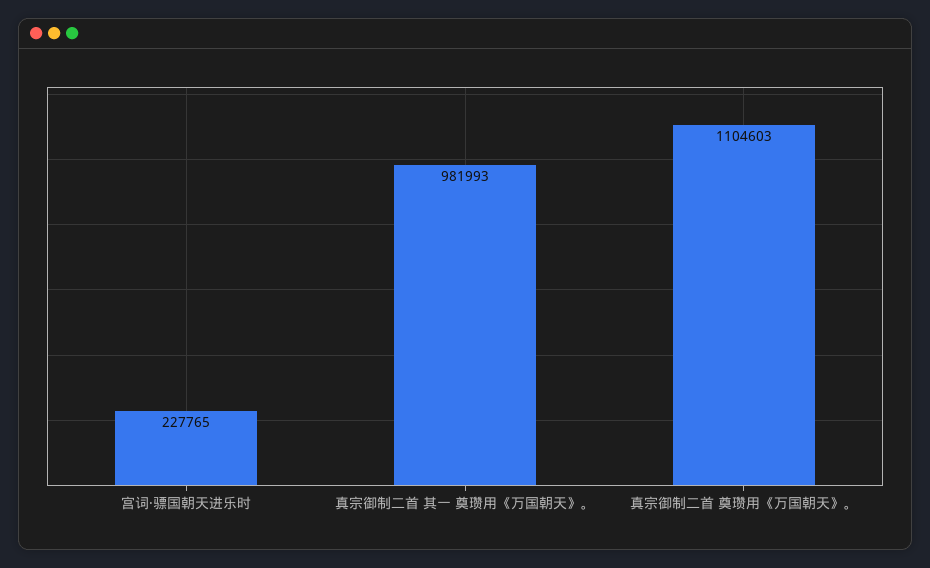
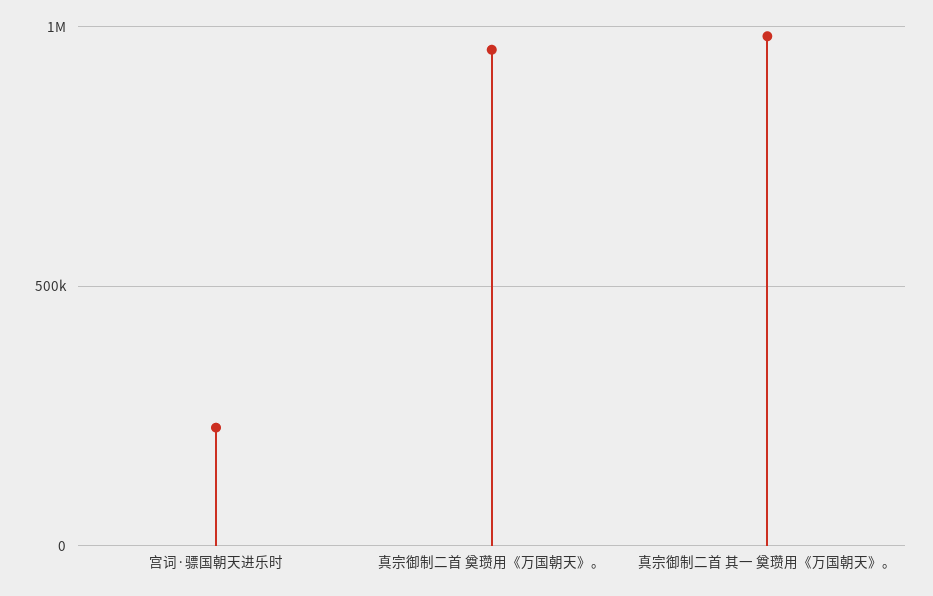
  {
    "宫词·骠国朝天进乐时": 227765,
    "真宗御制二首 其一 奠瓒用《万国朝天》。": 981993,
-   "真宗御制二首 奠瓒用《万国朝天》。": 1104603
+   "真宗御制二首 奠瓒用《万国朝天》。": 950000
  }

